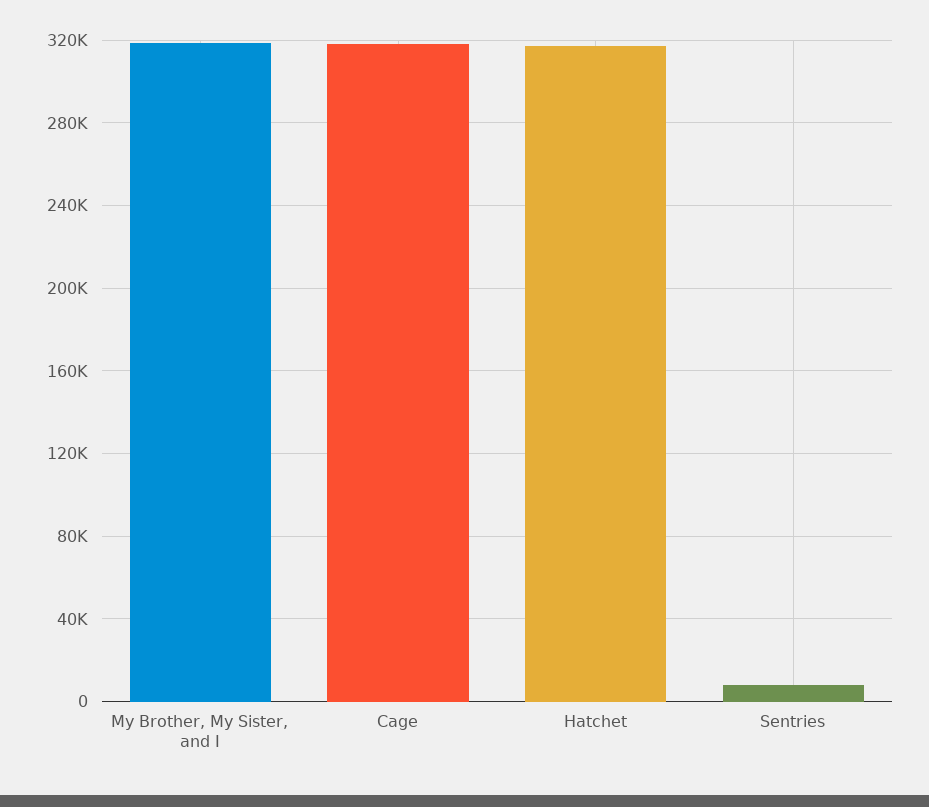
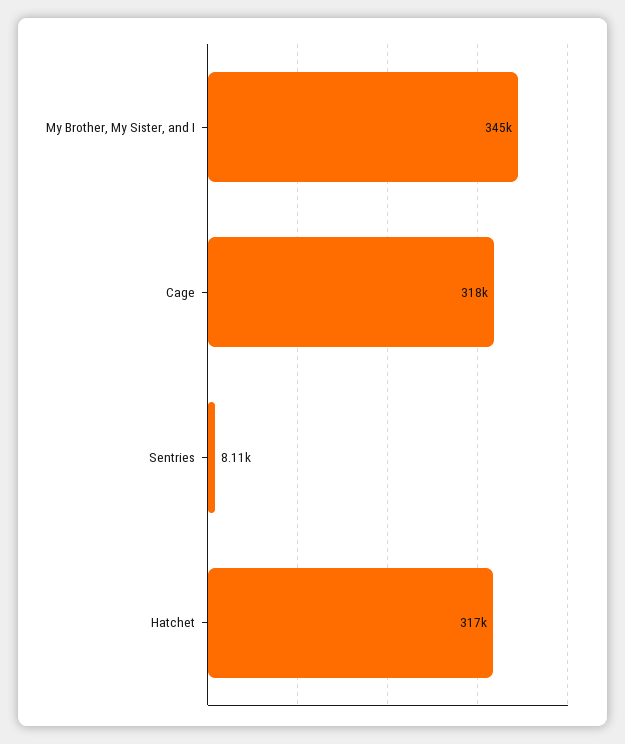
  {
-   "My Brother, My Sister, and I": 320000,
+   "My Brother, My Sister, and I": 345000,
    "Cage": 318000,
    "Hatchet": 317000,
    "Sentries": 8110
  }

